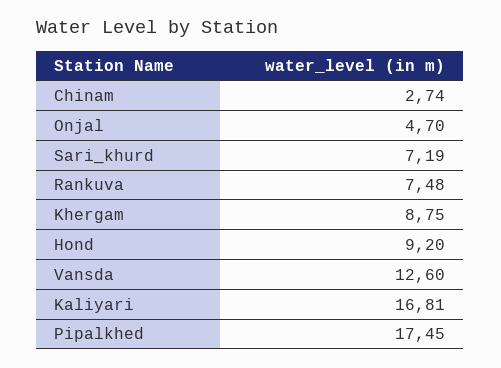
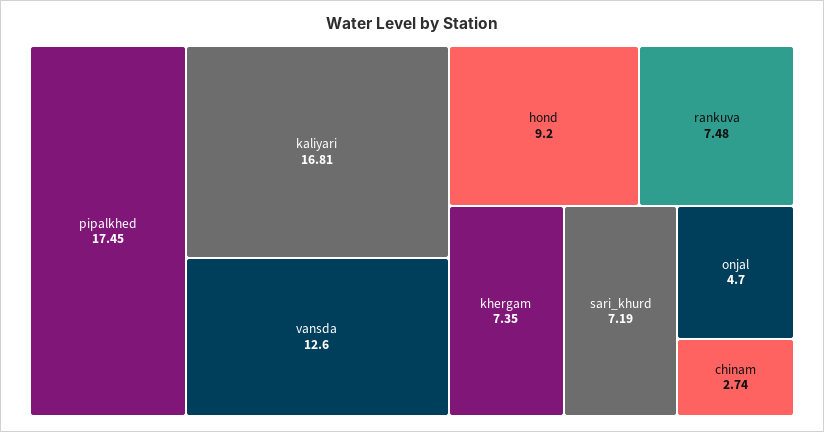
  {
    "Chinam": 2.74,
    "Onjal": 4.7,
    "Sari_khurd": 7.19,
    "Rankuva": 7.48,
-   "Khergam": 8.75,
+   "Khergam": 7.35,
    "Hond": 9.2,
    "Vansda": 12.6,
    "Kaliyari": 16.81,
    "Pipalkhed": 17.45
  }

